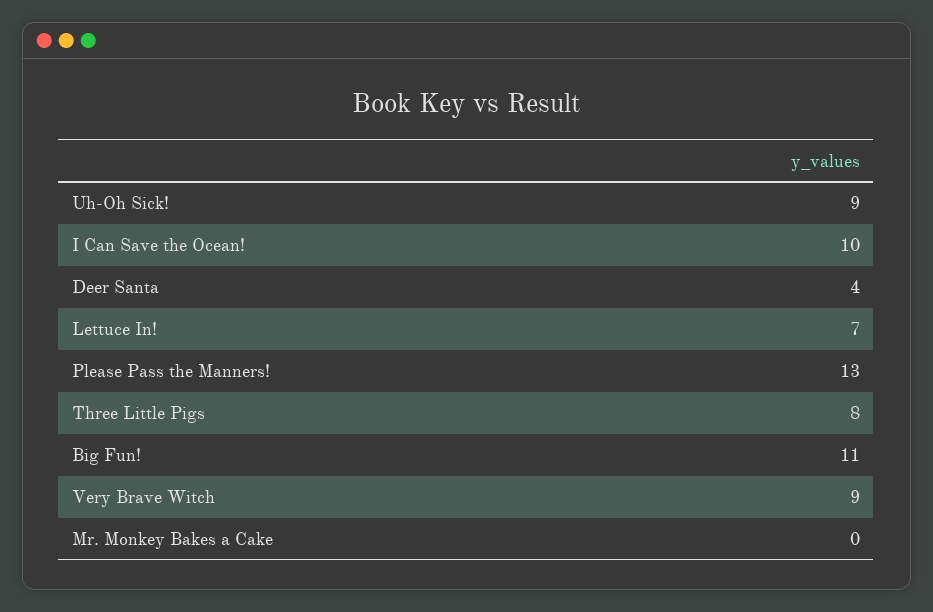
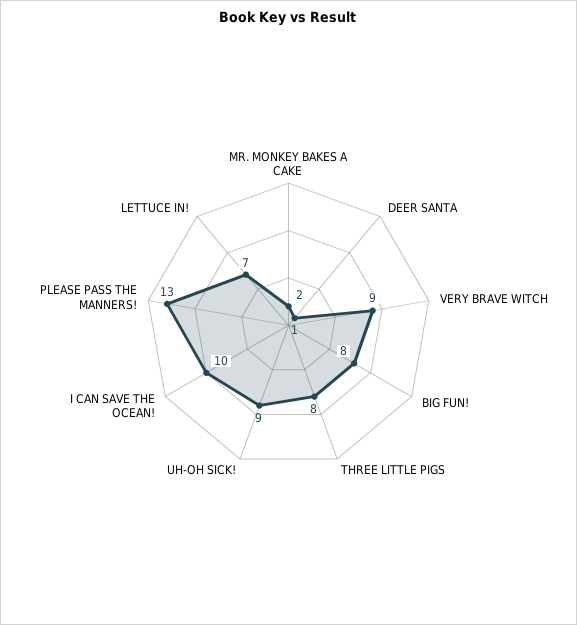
  {
    "Uh-Oh Sick!": 9,
    "I Can Save the Ocean!": 10,
-   "Deer Santa": 4,
+   "Deer Santa": 1,
    "Lettuce In!": 7,
    "Please Pass the Manners!": 13,
    "Three Little Pigs": 8,
-   "Big Fun!": 11,
+   "Big Fun!": 8,
    "Very Brave Witch": 9,
-   "Mr. Monkey Bakes a Cake": 0
+   "Mr. Monkey Bakes a Cake": 2
  }

